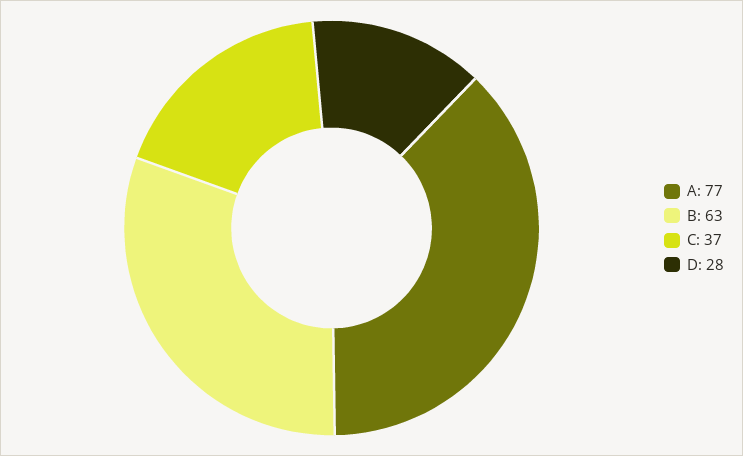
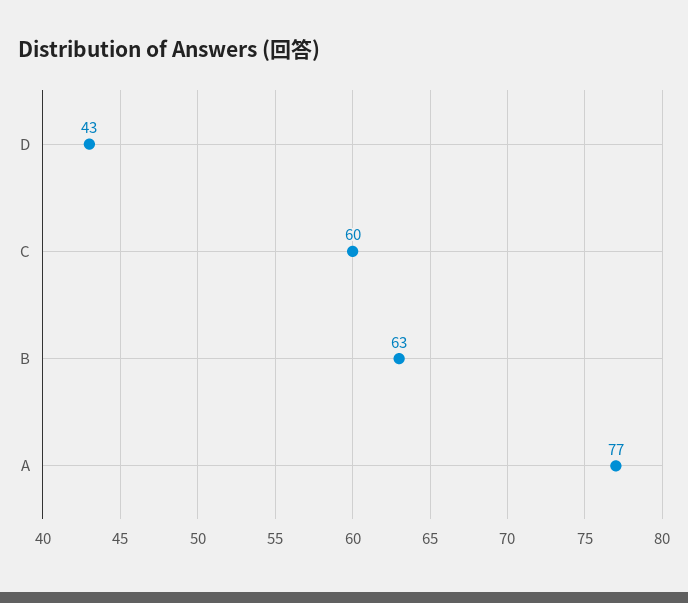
  {
    "A": 77,
    "B": 63,
-   "C": 37,
+   "C": 60,
-   "D": 28
+   "D": 43
  }

